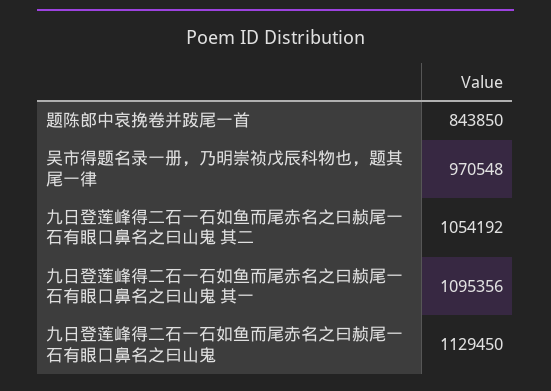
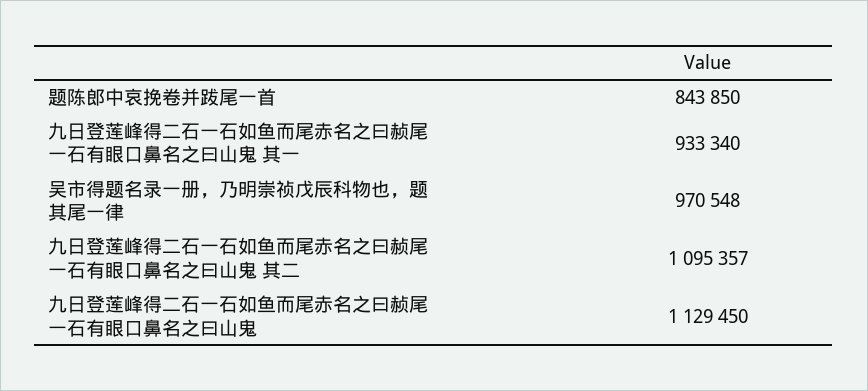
  {
    "题陈郎中哀挽卷并跋尾一首": 843850,
    "吴市得题名录一册，乃明崇祯戊辰科物也，题其尾一律": 970548,
-   "九日登莲峰得二石一石如鱼而尾赤名之曰赪尾一石有眼口鼻名之曰山鬼 其二": 1054192,
+   "九日登莲峰得二石一石如鱼而尾赤名之曰赪尾一石有眼口鼻名之曰山鬼 其二": 1095357,
-   "九日登莲峰得二石一石如鱼而尾赤名之曰赪尾一石有眼口鼻名之曰山鬼 其一": 1095356,
+   "九日登莲峰得二石一石如鱼而尾赤名之曰赪尾一石有眼口鼻名之曰山鬼 其一": 933340,
    "九日登莲峰得二石一石如鱼而尾赤名之曰赪尾一石有眼口鼻名之曰山鬼": 1129450
  }

